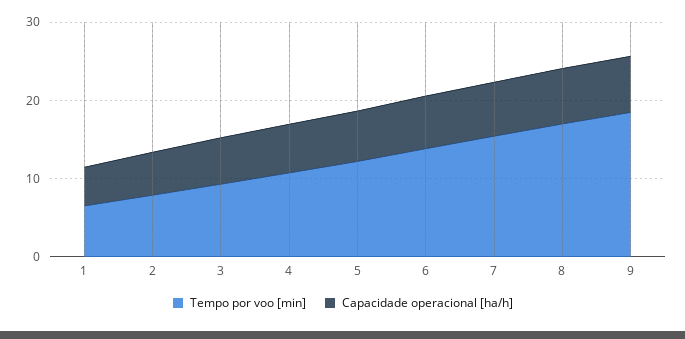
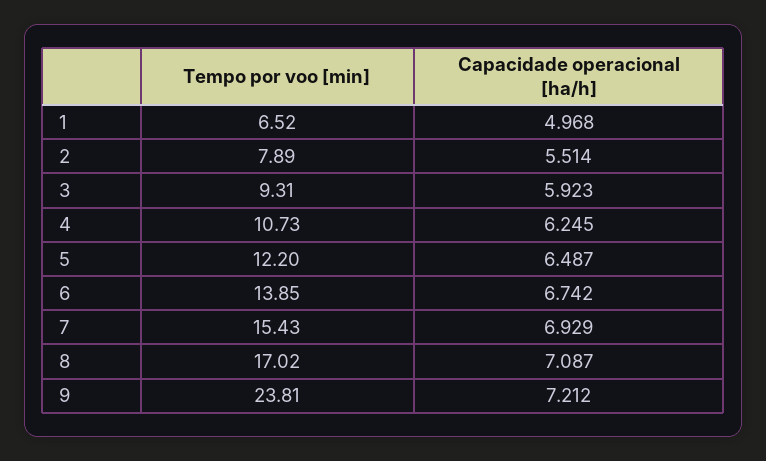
  {
    "Tempo por voo [min]": {
      "1": 6.52,
      "2": 7.89,
      "3": 9.31,
      "4": 10.73,
      "5": 12.2,
      "6": 13.85,
      "7": 15.43,
      "8": 17.02,
-     "9": 18
+     "9": 23.81
    },
    "Capacidade operacional [ha/h]": {
      "1": 4.968,
      "2": 5.514,
      "3": 5.923,
      "4": 6.245,
      "5": 6.487,
      "6": 6.742,
      "7": 6.929,
      "8": 7.087,
      "9": 7.212
    }
  }

